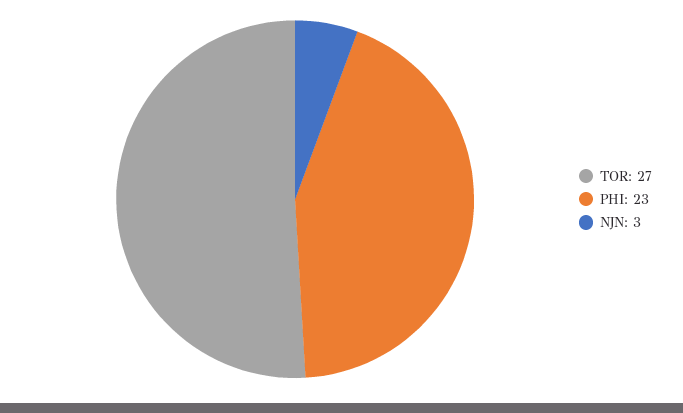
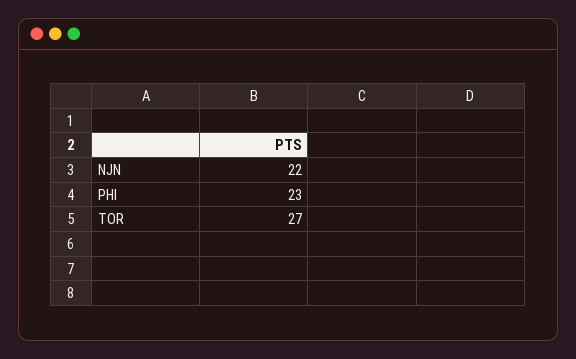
  {
    "TOR": 27,
    "PHI": 23,
-   "NJN": 3
+   "NJN": 22
  }

